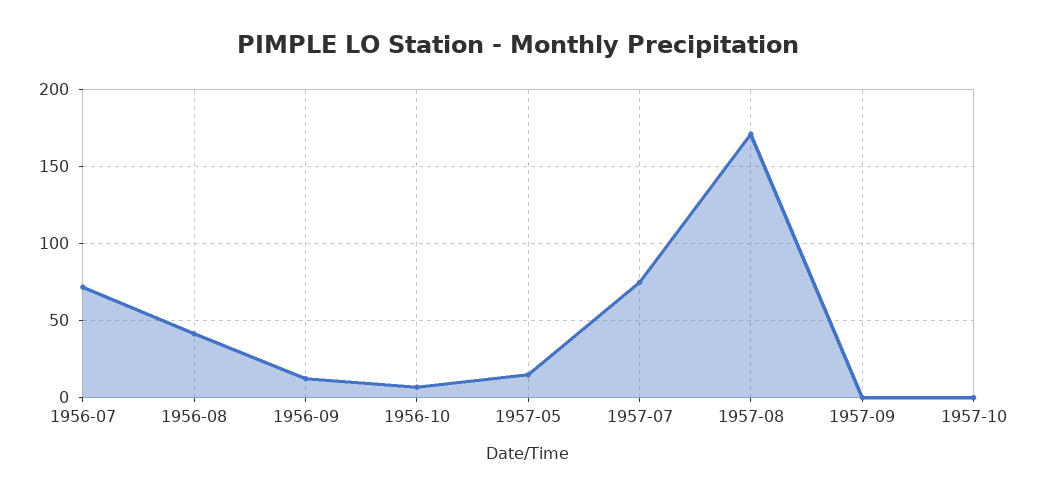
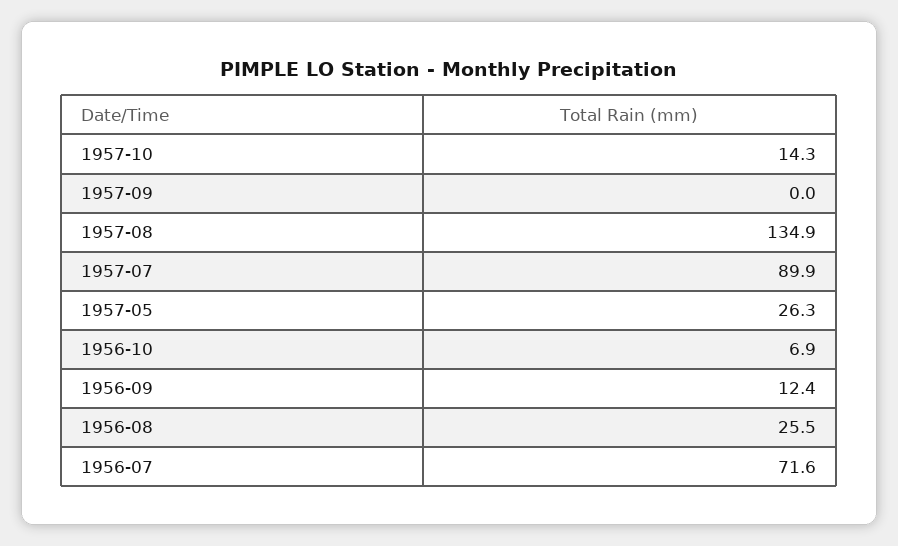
  {
    "1956-07": 71.6,
-   "1956-08": 40,
+   "1956-08": 25.5,
    "1956-09": 12.4,
    "1956-10": 6.9,
-   "1957-05": 15,
+   "1957-05": 26.3,
-   "1957-07": 75,
+   "1957-07": 89.9,
-   "1957-08": 170,
+   "1957-08": 134.9,
    "1957-09": 0,
-   "1957-10": 0
+   "1957-10": 14.3
  }

